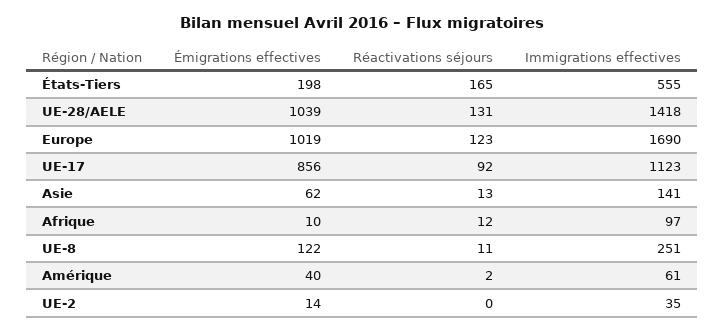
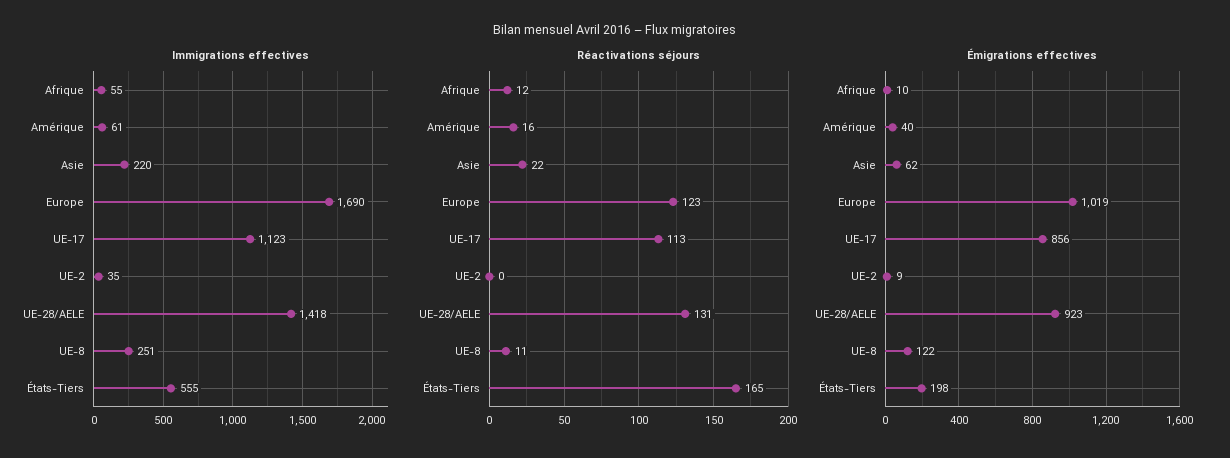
  {
    "Émigrations effectives": {
      "États-Tiers": 198,
-     "UE-28/AELE": 1039,
+     "UE-28/AELE": 923,
      "Europe": 1019,
      "UE-17": 856,
      "Asie": 62,
      "Afrique": 10,
      "UE-8": 122,
      "Amérique": 40,
-     "UE-2": 14
+     "UE-2": 9
    },
    "Réactivations séjours": {
      "États-Tiers": 165,
      "UE-28/AELE": 131,
      "Europe": 123,
-     "UE-17": 92,
+     "UE-17": 113,
-     "Asie": 13,
+     "Asie": 22,
      "Afrique": 12,
      "UE-8": 11,
-     "Amérique": 2,
+     "Amérique": 16,
      "UE-2": 0
    },
    "Immigrations effectives": {
      "États-Tiers": 555,
      "UE-28/AELE": 1418,
      "Europe": 1690,
      "UE-17": 1123,
-     "Asie": 141,
+     "Asie": 220,
-     "Afrique": 97,
+     "Afrique": 55,
      "UE-8": 251,
      "Amérique": 61,
      "UE-2": 35
    }
  }

